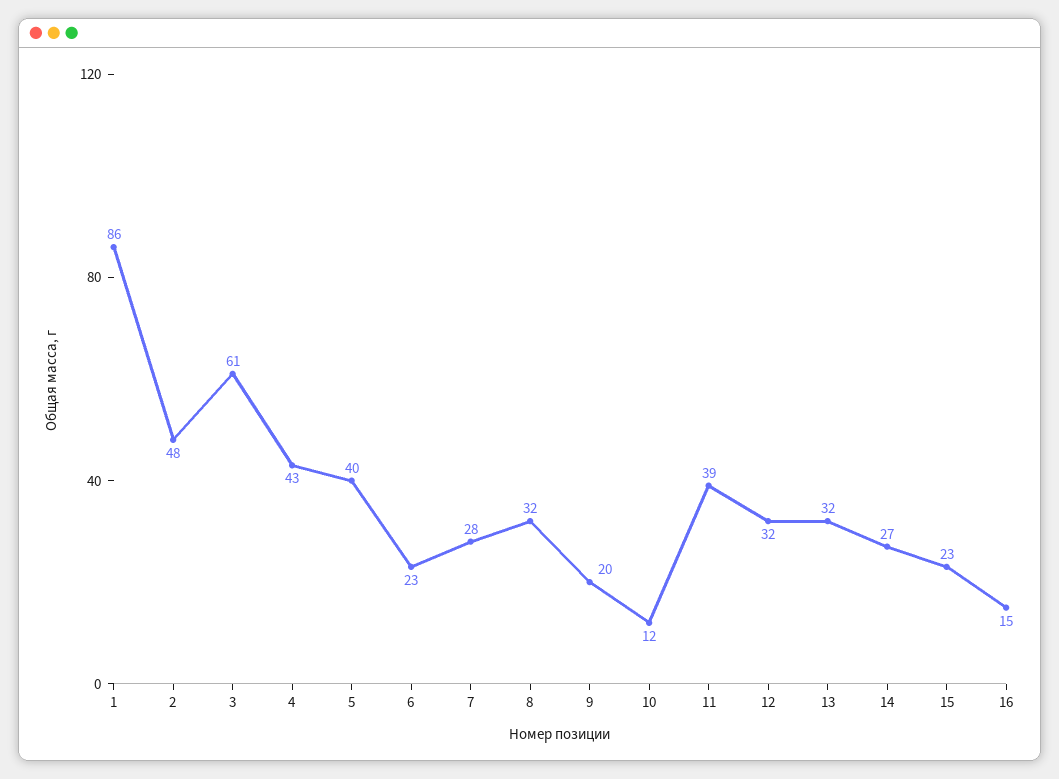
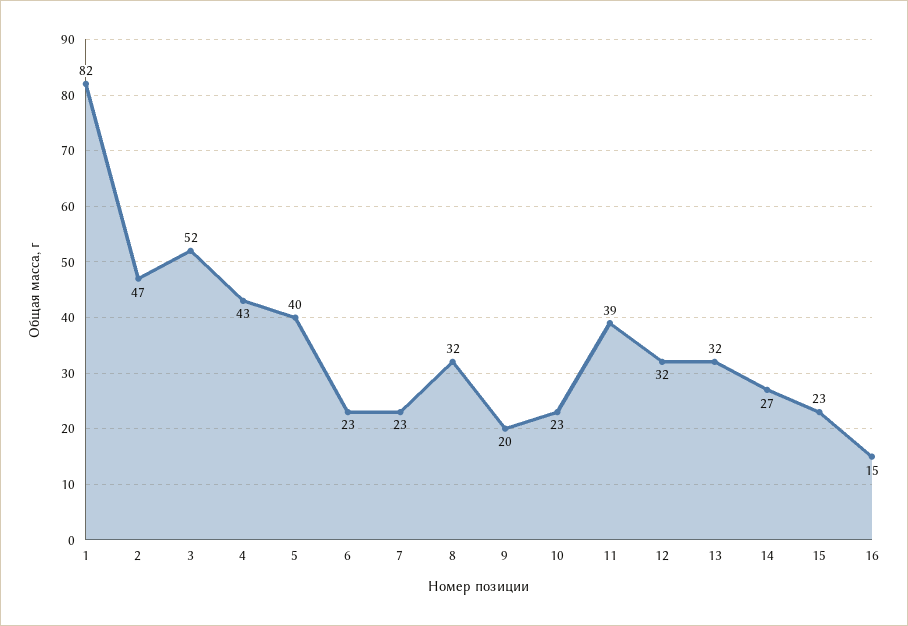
  {
-   "1": 86,
+   "1": 82,
-   "2": 48,
+   "2": 47,
-   "3": 61,
+   "3": 52,
    "4": 43,
    "5": 40,
    "6": 23,
-   "7": 28,
+   "7": 23,
    "8": 32,
    "9": 20,
-   "10": 12,
+   "10": 23,
    "11": 39,
    "12": 32,
    "13": 32,
    "14": 27,
    "15": 23,
    "16": 15
  }

